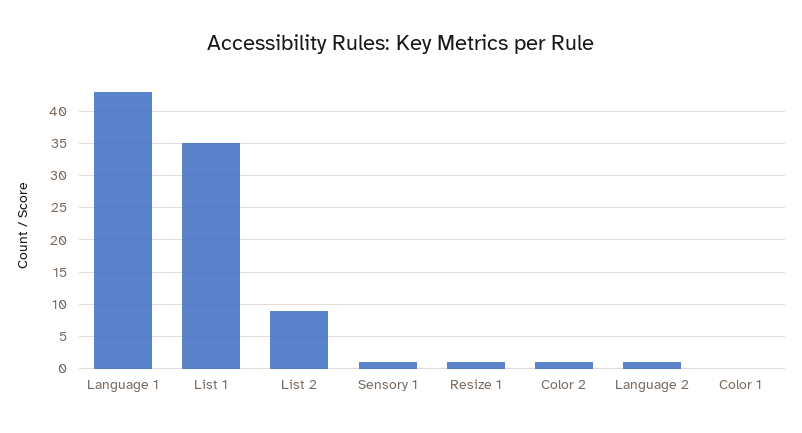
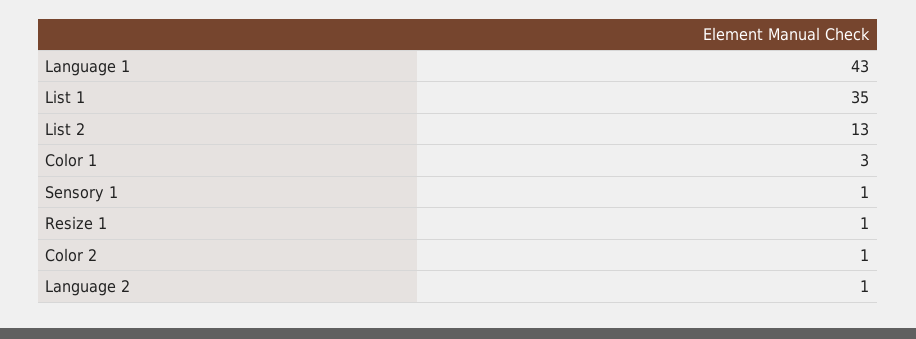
  {
    "Language 1": 43,
    "List 1": 35,
-   "List 2": 9,
+   "List 2": 13,
    "Sensory 1": 1,
    "Resize 1": 1,
    "Color 2": 1,
    "Language 2": 1,
-   "Color 1": 0
+   "Color 1": 3
  }

